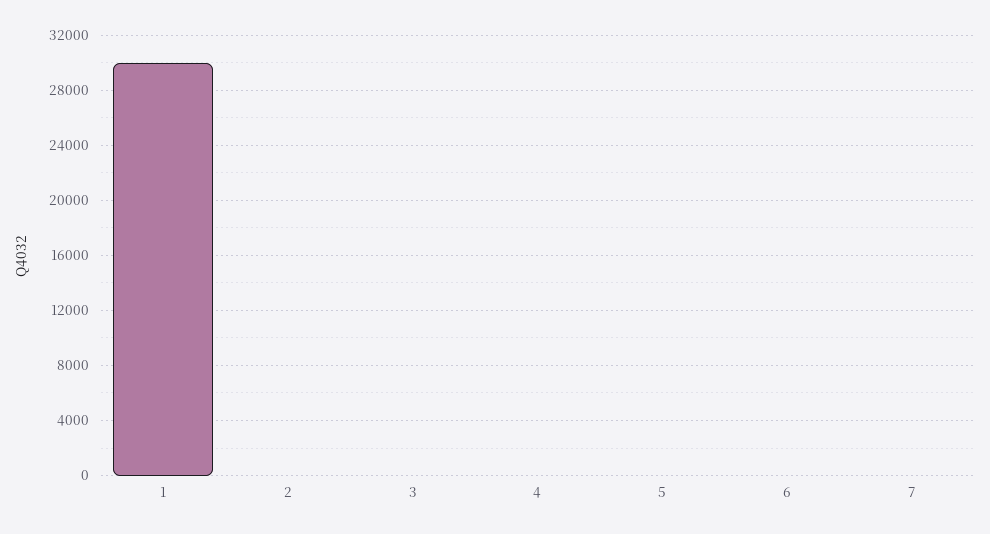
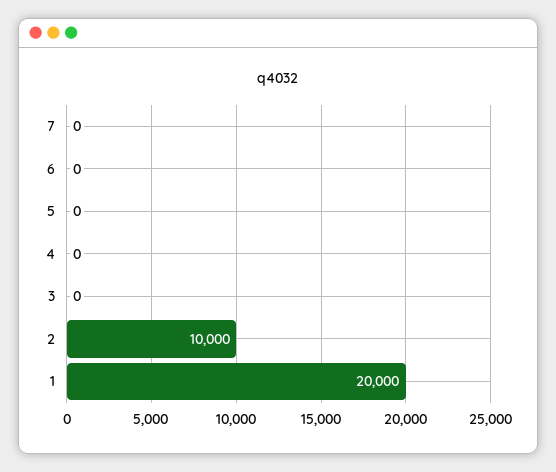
  {
-   "1": 30000,
+   "1": 20000,
-   "2": 0,
+   "2": 10000,
    "3": 0,
    "4": 0,
    "5": 0,
    "6": 0,
    "7": 0
  }

